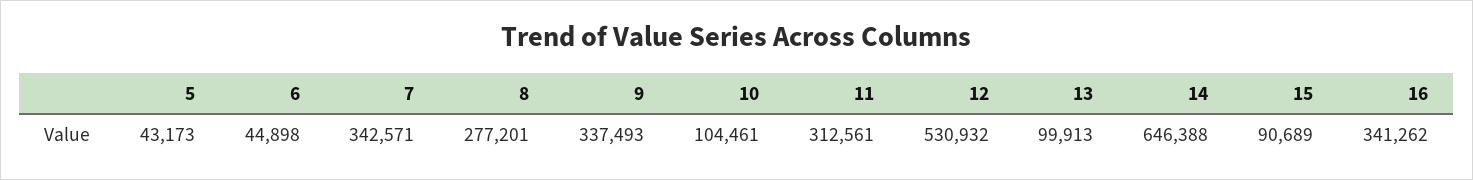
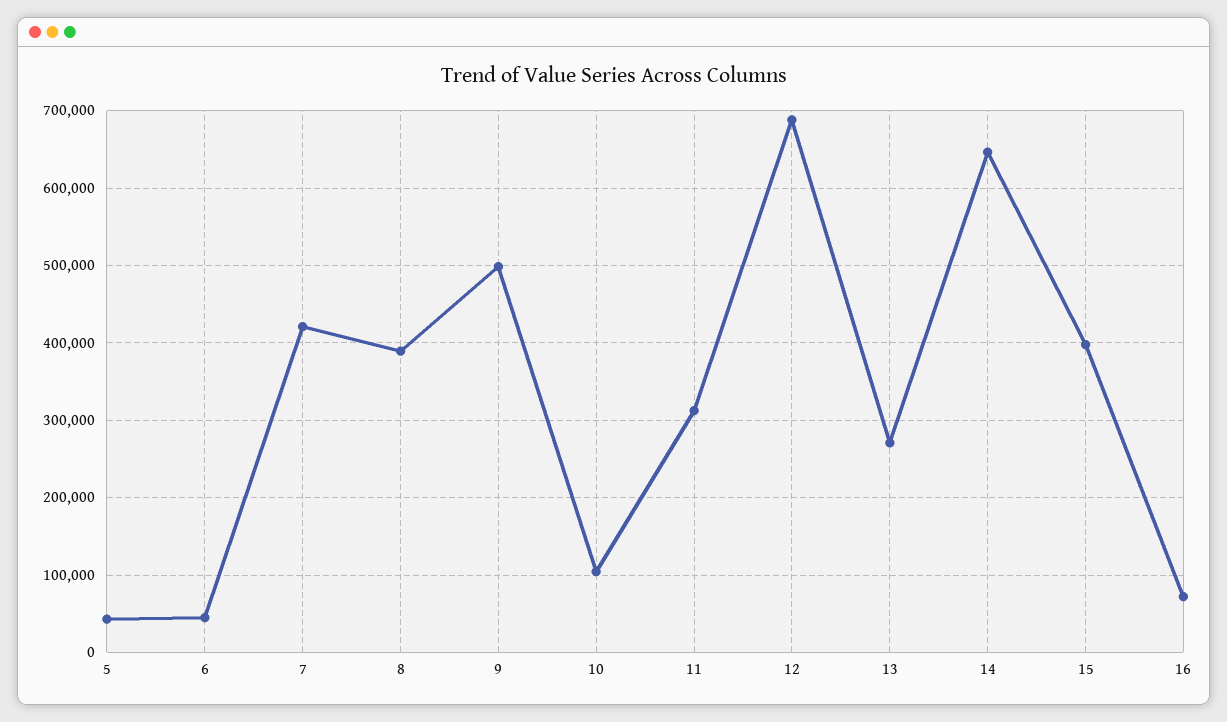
  {
    "5": 43173,
    "6": 44898,
-   "7": 342571,
+   "7": 420000,
-   "8": 277201,
+   "8": 390000,
-   "9": 337493,
+   "9": 500000,
    "10": 104461,
    "11": 312561,
-   "12": 530932,
+   "12": 690000,
-   "13": 99913,
+   "13": 270000,
    "14": 646388,
-   "15": 90689,
+   "15": 400000,
-   "16": 341262
+   "16": 70000
  }

